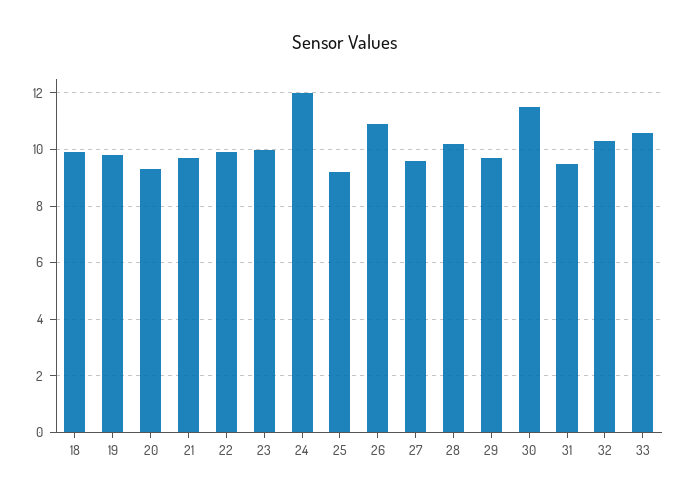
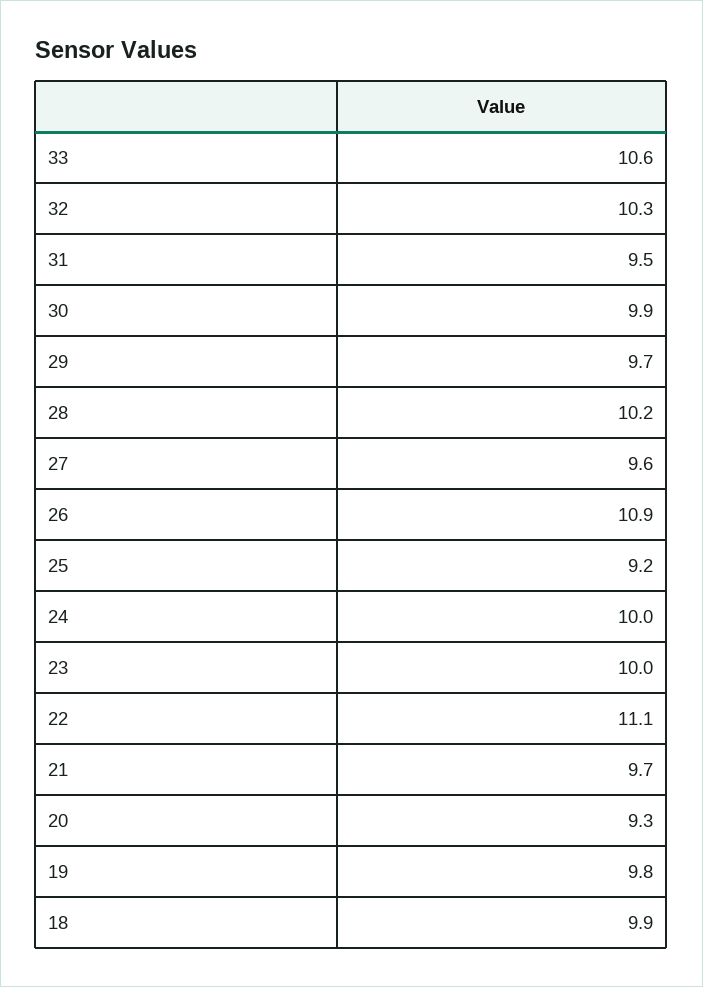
  {
    "18": 9.9,
    "19": 9.8,
    "20": 9.3,
    "21": 9.7,
-   "22": 10,
+   "22": 11.1,
    "23": 10,
-   "24": 12,
+   "24": 10,
    "25": 9.2,
    "26": 10.9,
    "27": 9.6,
    "28": 10.2,
    "29": 9.7,
-   "30": 11.5,
+   "30": 9.9,
    "31": 9.5,
    "32": 10.3,
    "33": 10.6
  }

